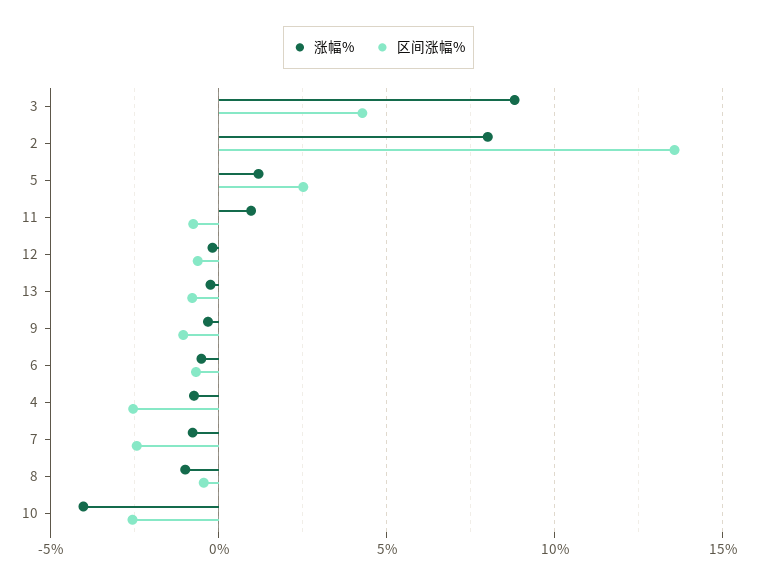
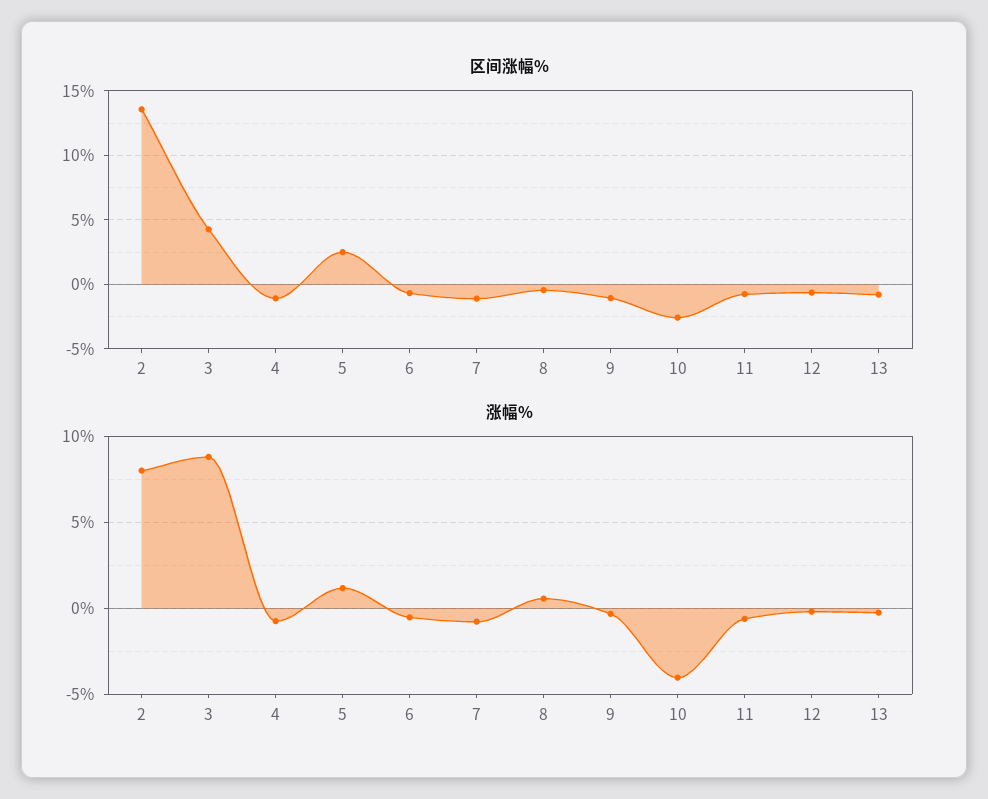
  {
    "涨幅%": {
      "3": 9,
      "2": 8,
      "5": 1,
-     "11": 1,
+     "11": -0.5,
      "12": 0,
      "13": -0.5,
      "9": -0.5,
      "6": -0.5,
      "4": -0.5,
      "7": -1,
-     "8": -1,
+     "8": 0.5,
      "10": -4
    },
    "区间涨幅%": {
      "3": 4.5,
      "2": 13.5,
      "5": 2.5,
      "11": -1,
      "12": -0.5,
      "13": -1,
      "9": -1,
      "6": -0.5,
-     "4": -2.5,
+     "4": -1,
-     "7": -2.5,
+     "7": -1,
      "8": -0.5,
      "10": -2.5
    }
  }

